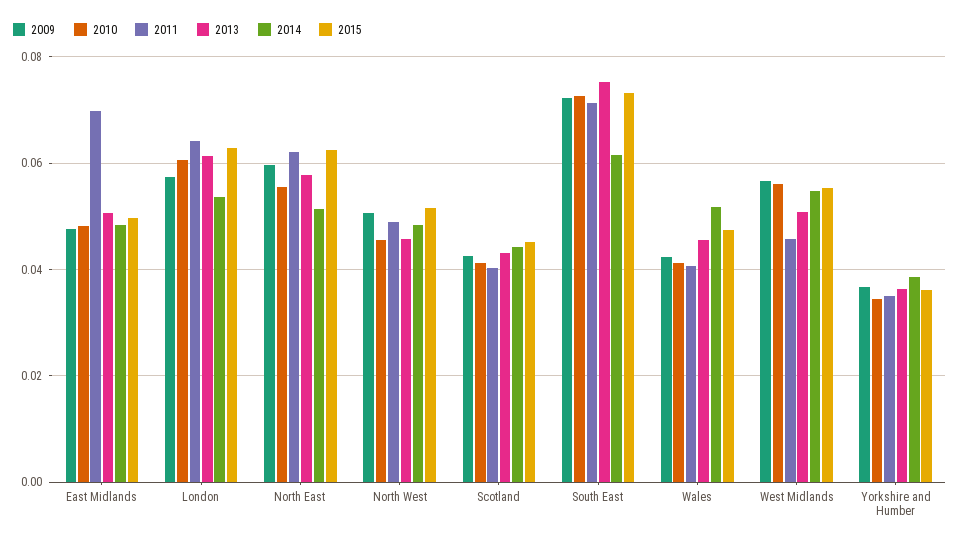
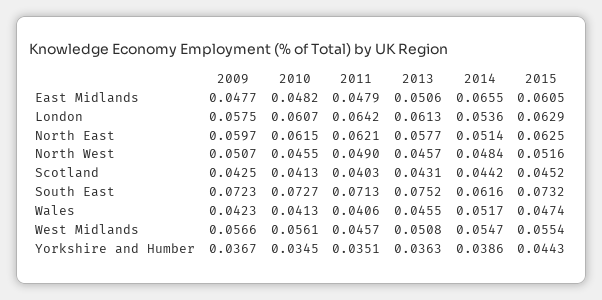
  {
    "2009": {
      "East Midlands": 0.0477,
      "London": 0.0575,
      "North East": 0.0597,
      "North West": 0.0507,
      "Scotland": 0.0425,
      "South East": 0.0723,
      "Wales": 0.0423,
      "West Midlands": 0.0566,
      "Yorkshire and Humber": 0.0367
    },
    "2010": {
      "East Midlands": 0.0482,
      "London": 0.0607,
-     "North East": 0.056,
+     "North East": 0.0615,
      "North West": 0.0455,
      "Scotland": 0.0413,
      "South East": 0.0727,
      "Wales": 0.0413,
      "West Midlands": 0.0561,
      "Yorkshire and Humber": 0.0345
    },
    "2011": {
-     "East Midlands": 0.07,
+     "East Midlands": 0.0479,
      "London": 0.0642,
      "North East": 0.0621,
      "North West": 0.049,
      "Scotland": 0.0403,
      "South East": 0.0713,
      "Wales": 0.0406,
      "West Midlands": 0.0457,
      "Yorkshire and Humber": 0.0351
    },
    "2013": {
      "East Midlands": 0.0506,
      "London": 0.0613,
      "North East": 0.0577,
      "North West": 0.0457,
      "Scotland": 0.0431,
      "South East": 0.0752,
      "Wales": 0.0455,
      "West Midlands": 0.0508,
      "Yorkshire and Humber": 0.0363
    },
    "2014": {
-     "East Midlands": 0.048,
+     "East Midlands": 0.0655,
      "London": 0.0536,
      "North East": 0.0514,
      "North West": 0.0484,
      "Scotland": 0.0442,
      "South East": 0.0616,
      "Wales": 0.0517,
      "West Midlands": 0.0547,
      "Yorkshire and Humber": 0.0386
    },
    "2015": {
-     "East Midlands": 0.05,
+     "East Midlands": 0.0605,
      "London": 0.0629,
      "North East": 0.0625,
      "North West": 0.0516,
      "Scotland": 0.0452,
      "South East": 0.0732,
      "Wales": 0.0474,
      "West Midlands": 0.0554,
-     "Yorkshire and Humber": 0.036
+     "Yorkshire and Humber": 0.0443
    }
  }

